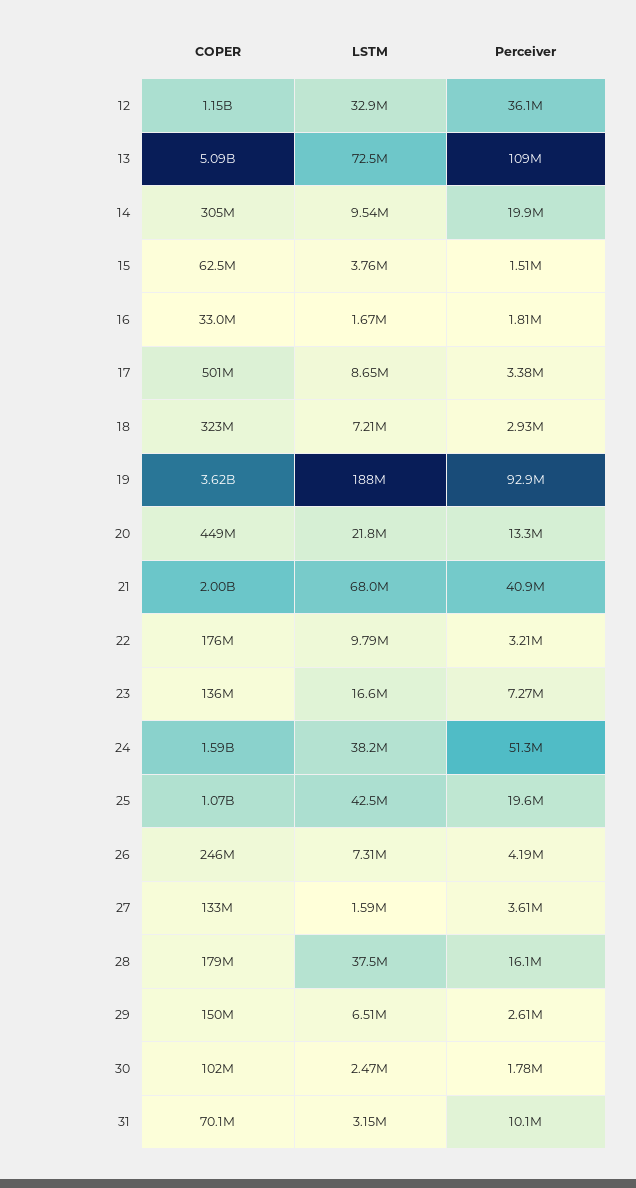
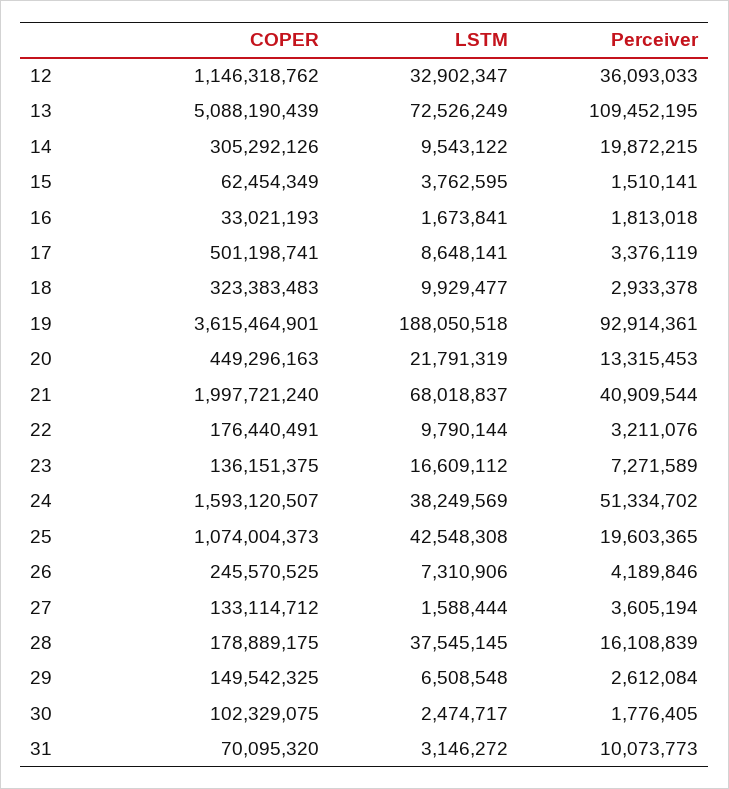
  {
    "COPER": {
      "12": 1146318762,
      "13": 5088190439,
      "14": 305292126,
      "15": 62454349,
      "16": 33021193,
      "17": 501198741,
      "18": 323383483,
      "19": 3615464901,
      "20": 449296163,
      "21": 1997721240,
      "22": 176440491,
      "23": 136151375,
      "24": 1593120507,
      "25": 1074004373,
      "26": 245570525,
      "27": 133114712,
      "28": 178889175,
      "29": 149542325,
      "30": 102329075,
      "31": 70095320
    },
    "LSTM": {
      "12": 32902347,
      "13": 72526249,
      "14": 9543122,
      "15": 3762595,
      "16": 1673841,
      "17": 8648141,
-     "18": 7210000,
+     "18": 9929477,
      "19": 188050518,
      "20": 21791319,
      "21": 68018837,
      "22": 9790144,
      "23": 16609112,
      "24": 38249569,
      "25": 42548308,
      "26": 7310906,
      "27": 1588444,
      "28": 37545145,
      "29": 6508548,
      "30": 2474717,
      "31": 3146272
    },
    "Perceiver": {
      "12": 36093033,
      "13": 109452195,
      "14": 19872215,
      "15": 1510141,
      "16": 1813018,
      "17": 3376119,
      "18": 2933378,
      "19": 92914361,
      "20": 13315453,
      "21": 40909544,
      "22": 3211076,
      "23": 7271589,
      "24": 51334702,
      "25": 19603365,
      "26": 4189846,
      "27": 3605194,
      "28": 16108839,
      "29": 2612084,
      "30": 1776405,
      "31": 10073773
    }
  }

